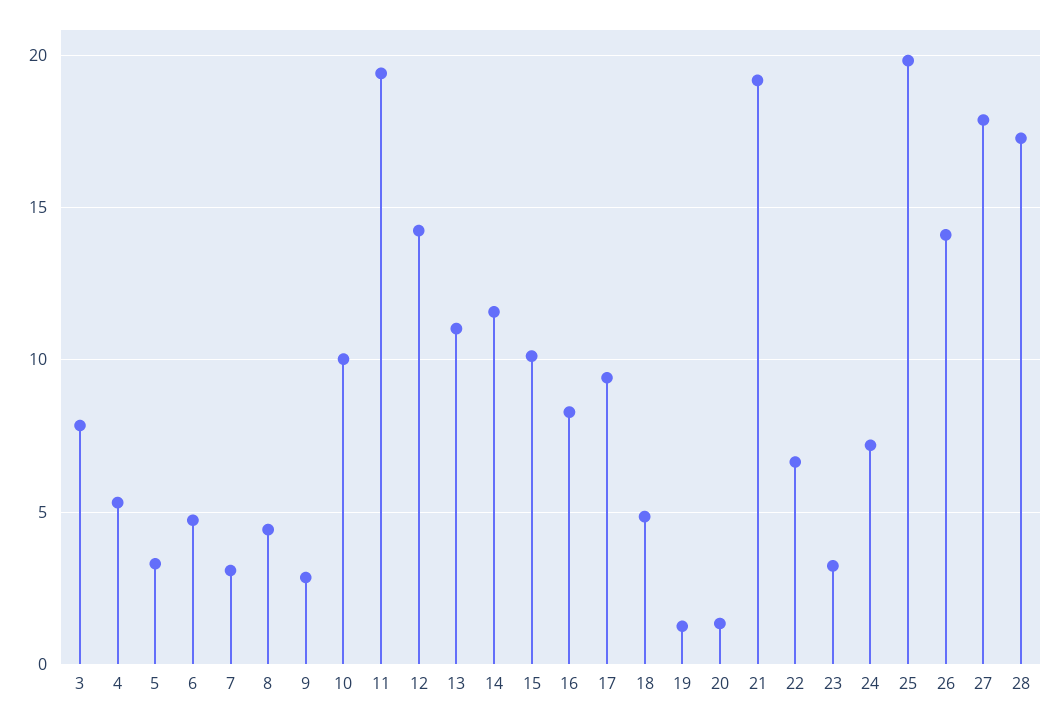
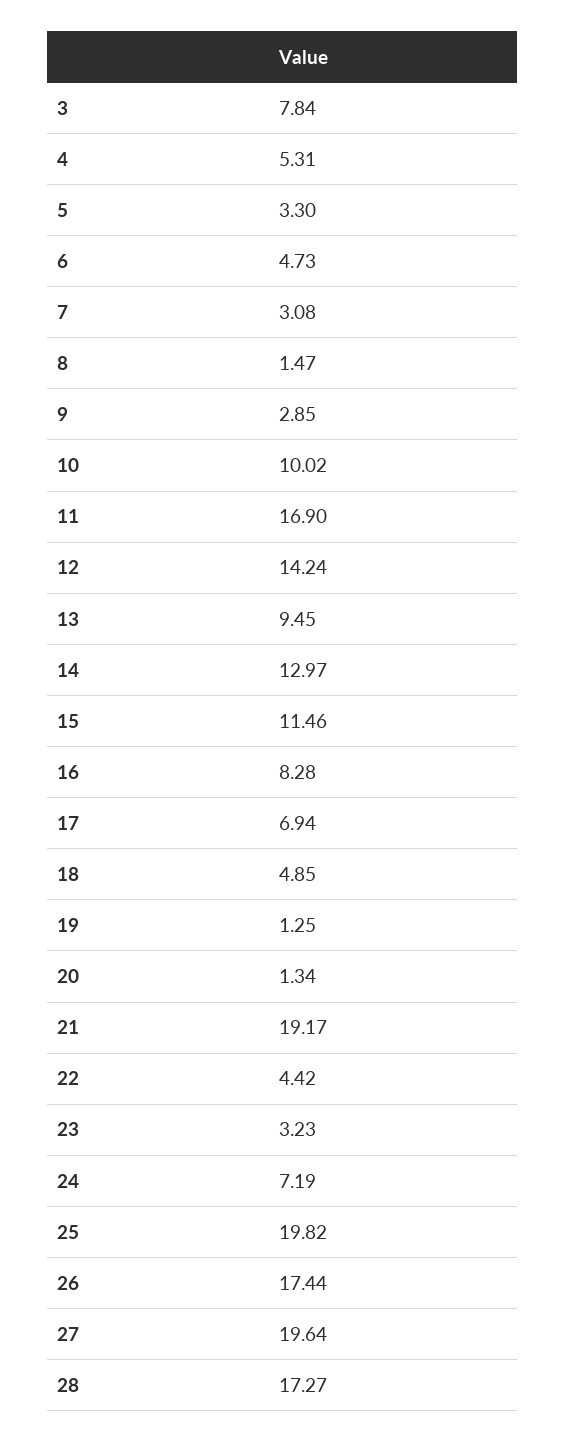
  {
    "3": 7.84,
    "4": 5.31,
    "5": 3.3,
    "6": 4.73,
    "7": 3.08,
-   "8": 4.5,
+   "8": 1.47,
    "9": 2.85,
    "10": 10.02,
-   "11": 19.5,
+   "11": 16.9,
    "12": 14.24,
-   "13": 11,
+   "13": 9.45,
-   "14": 11.5,
+   "14": 12.97,
-   "15": 10,
+   "15": 11.46,
    "16": 8.28,
-   "17": 9.5,
+   "17": 6.94,
    "18": 4.85,
    "19": 1.25,
    "20": 1.34,
    "21": 19.17,
-   "22": 6.5,
+   "22": 4.42,
    "23": 3.23,
    "24": 7.19,
    "25": 19.82,
-   "26": 14,
+   "26": 17.44,
-   "27": 18,
+   "27": 19.64,
    "28": 17.27
  }

